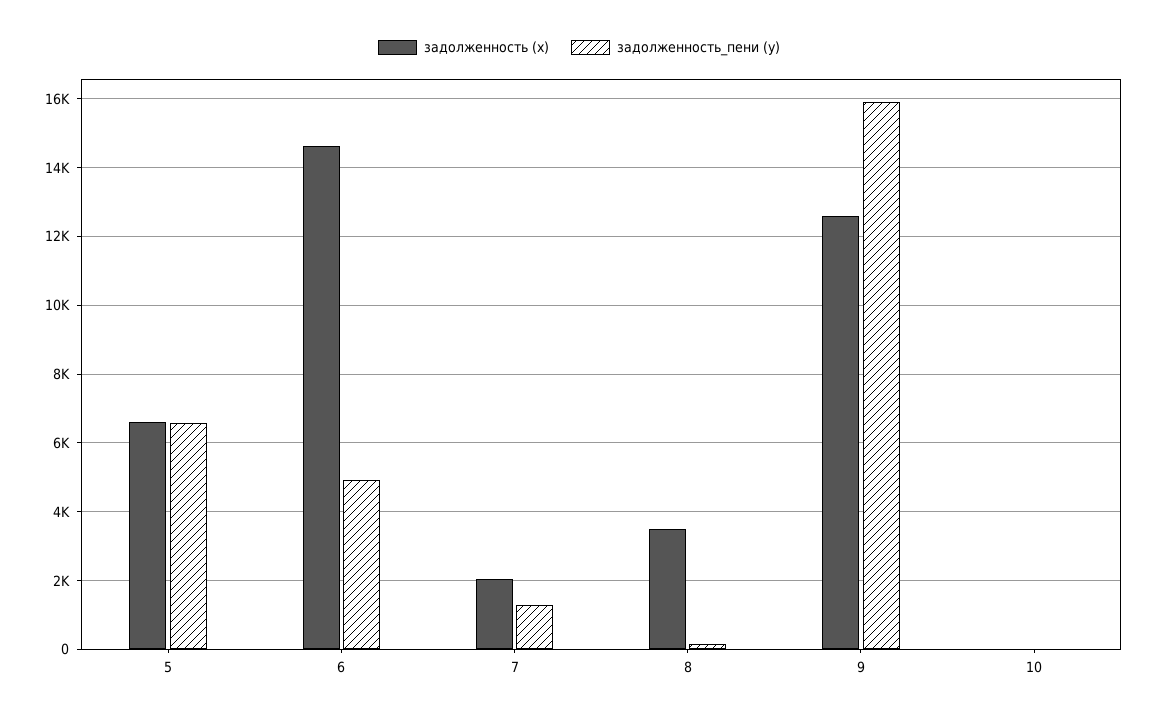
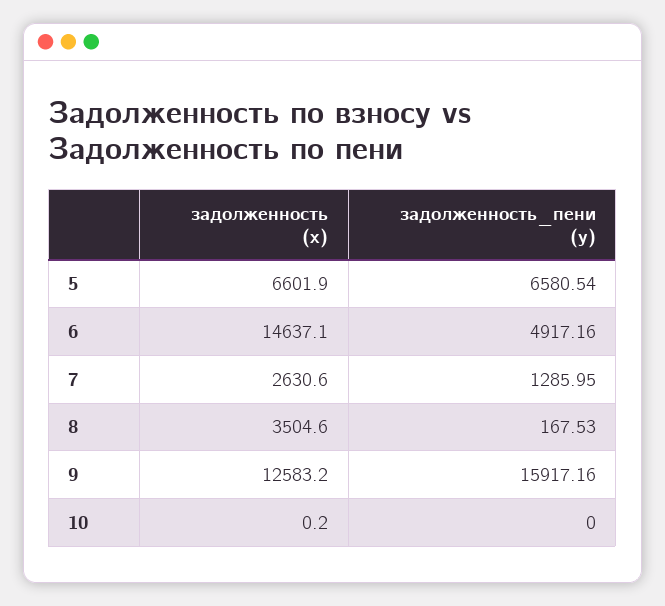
  {
    "задолженность (x)": {
      "5": 6601.9,
      "6": 14637.1,
-     "7": 2000,
+     "7": 2630.6,
      "8": 3504.6,
      "9": 12583.2,
      "10": 0.2
    },
    "задолженность_пени (y)": {
      "5": 6580.54,
      "6": 4917.16,
      "7": 1285.95,
      "8": 167.53,
      "9": 15917.16,
      "10": 0
    }
  }

